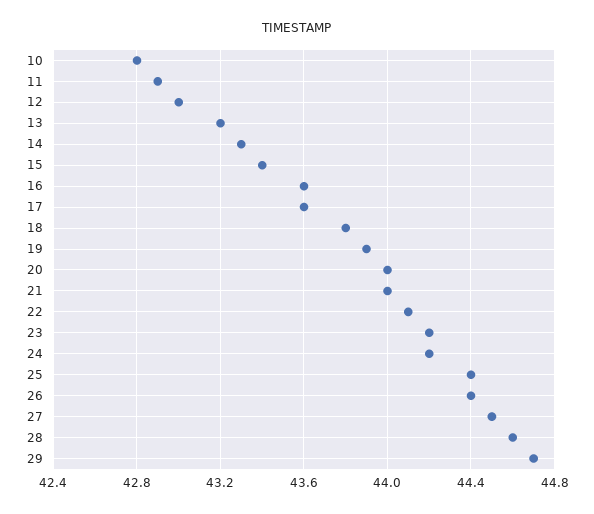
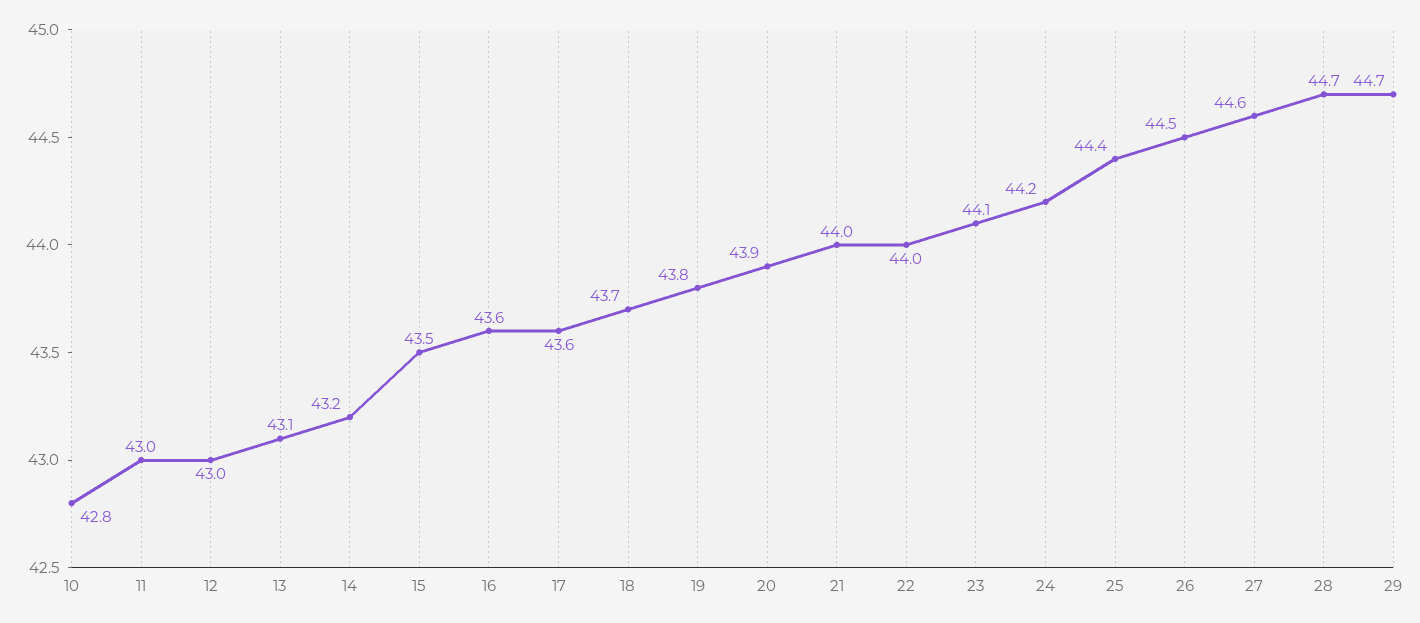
  {
    "10": 42.8,
-   "11": 42.9,
+   "11": 43,
    "12": 43,
-   "13": 43.2,
+   "13": 43.1,
-   "14": 43.3,
+   "14": 43.2,
-   "15": 43.4,
+   "15": 43.5,
    "16": 43.6,
    "17": 43.6,
-   "18": 43.8,
+   "18": 43.7,
-   "19": 43.9,
+   "19": 43.8,
-   "20": 44,
+   "20": 43.9,
    "21": 44,
-   "22": 44.1,
+   "22": 44,
-   "23": 44.2,
+   "23": 44.1,
    "24": 44.2,
    "25": 44.4,
-   "26": 44.4,
+   "26": 44.5,
-   "27": 44.5,
+   "27": 44.6,
-   "28": 44.6,
+   "28": 44.7,
    "29": 44.7
  }

